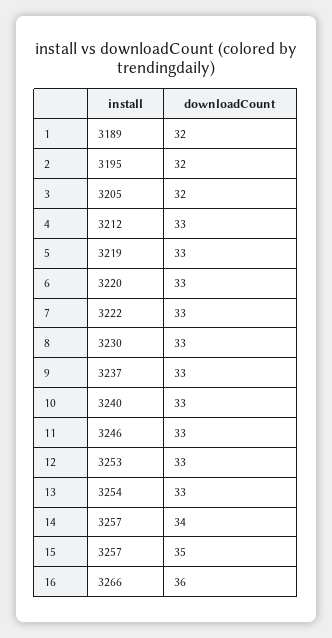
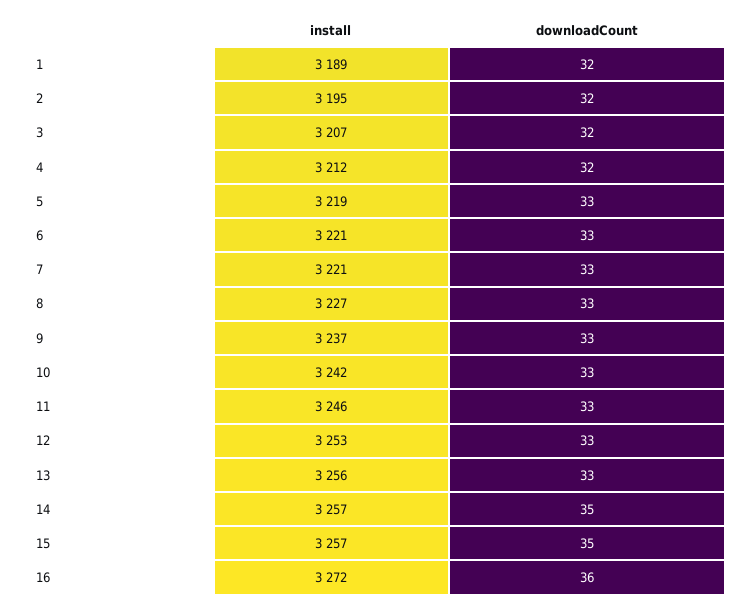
  {
    "install": {
      "1": 3189,
      "2": 3195,
-     "3": 3205,
+     "3": 3207,
      "4": 3212,
      "5": 3219,
-     "6": 3220,
+     "6": 3221,
-     "7": 3222,
+     "7": 3221,
-     "8": 3230,
+     "8": 3227,
      "9": 3237,
-     "10": 3240,
+     "10": 3242,
      "11": 3246,
      "12": 3253,
-     "13": 3254,
+     "13": 3256,
      "14": 3257,
      "15": 3257,
-     "16": 3266
+     "16": 3272
    },
    "downloadCount": {
      "1": 32,
      "2": 32,
      "3": 32,
-     "4": 33,
+     "4": 32,
      "5": 33,
      "6": 33,
      "7": 33,
      "8": 33,
      "9": 33,
      "10": 33,
      "11": 33,
      "12": 33,
      "13": 33,
-     "14": 34,
+     "14": 35,
      "15": 35,
      "16": 36
    }
  }

